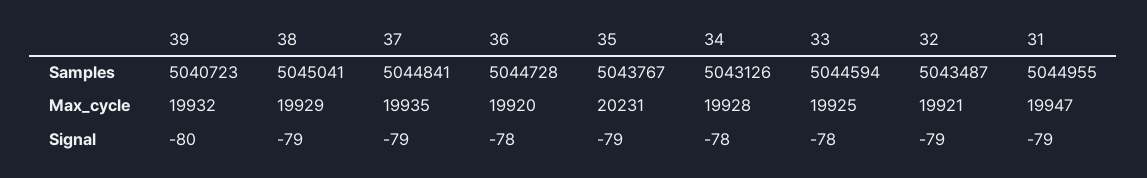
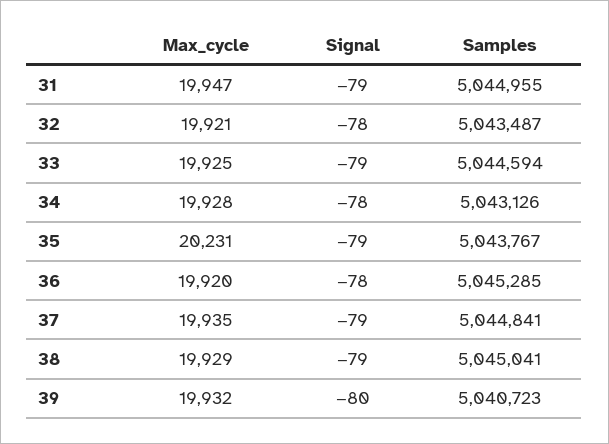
  {
    "39": {
      "Samples": 5040723,
      "Max_cycle": 19932,
      "Signal": -80
    },
    "38": {
      "Samples": 5045041,
      "Max_cycle": 19929,
      "Signal": -79
    },
    "37": {
      "Samples": 5044841,
      "Max_cycle": 19935,
      "Signal": -79
    },
    "36": {
-     "Samples": 5044728,
+     "Samples": 5045285,
      "Max_cycle": 19920,
      "Signal": -78
    },
    "35": {
      "Samples": 5043767,
      "Max_cycle": 20231,
      "Signal": -79
    },
    "34": {
      "Samples": 5043126,
      "Max_cycle": 19928,
      "Signal": -78
    },
    "33": {
      "Samples": 5044594,
      "Max_cycle": 19925,
-     "Signal": -78
+     "Signal": -79
    },
    "32": {
      "Samples": 5043487,
      "Max_cycle": 19921,
-     "Signal": -79
+     "Signal": -78
    },
    "31": {
      "Samples": 5044955,
      "Max_cycle": 19947,
      "Signal": -79
    }
  }

